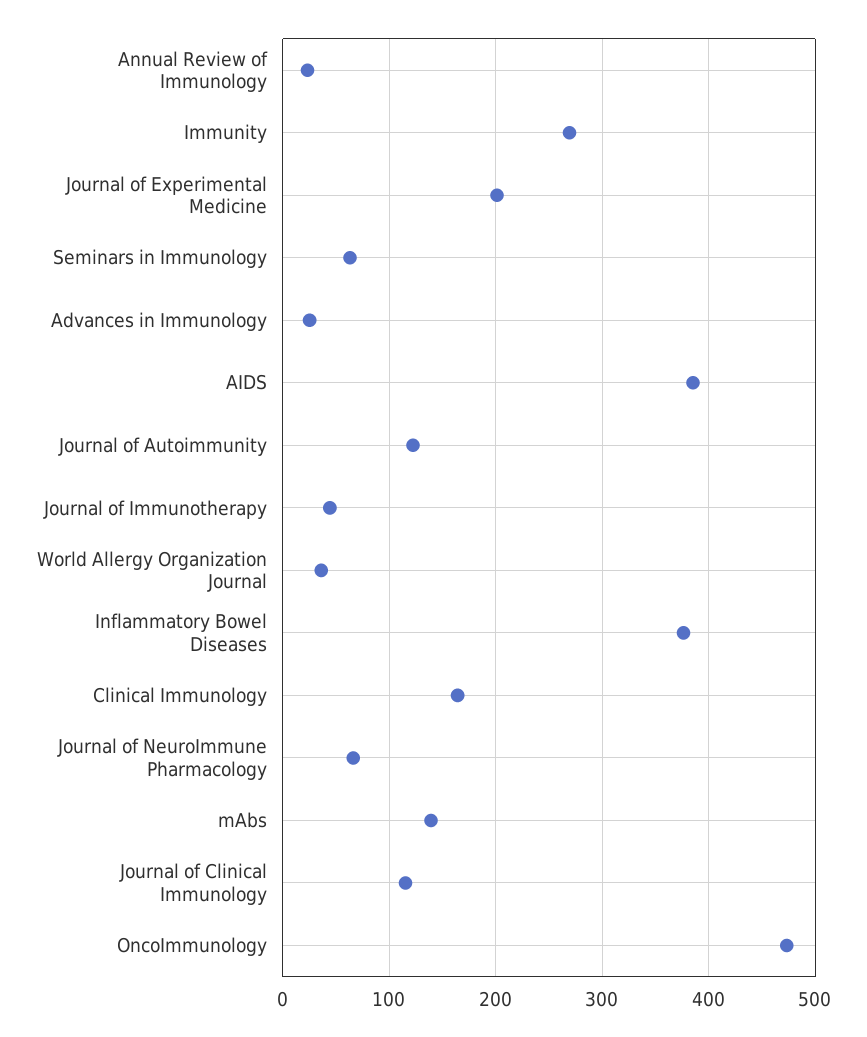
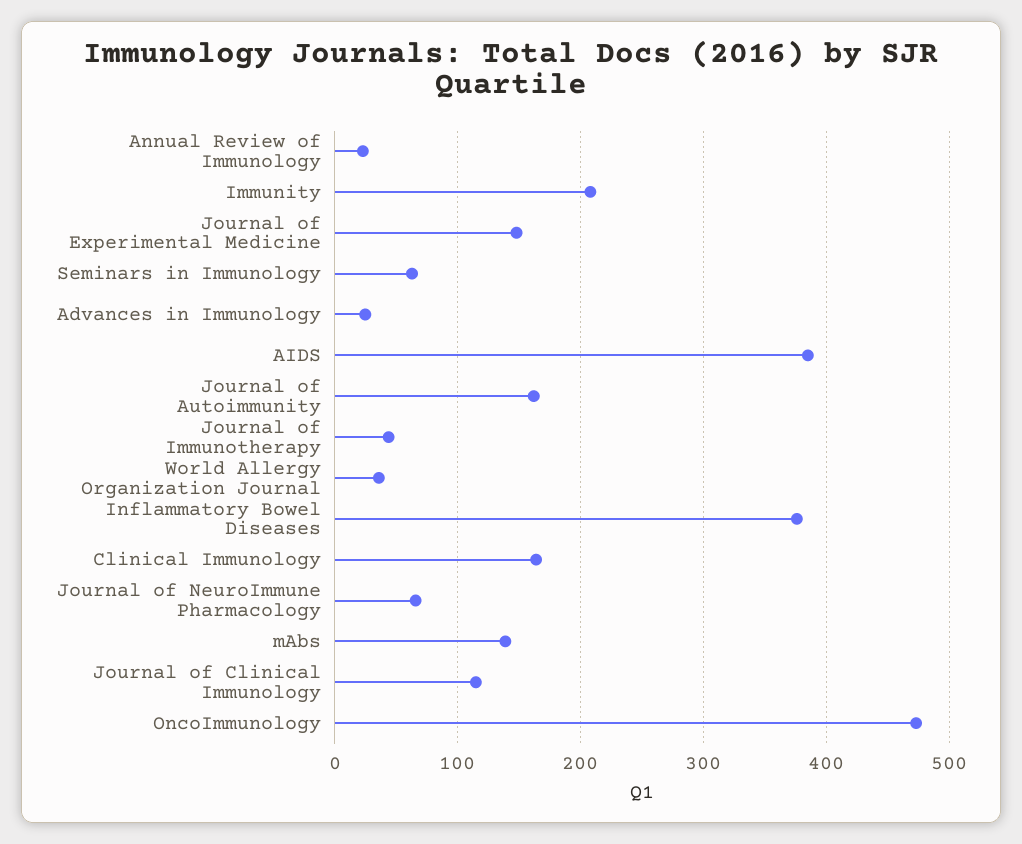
  {
    "Annual Review of Immunology": 20,
-   "Immunity": 270,
+   "Immunity": 210,
-   "Journal of Experimental Medicine": 200,
+   "Journal of Experimental Medicine": 150,
    "Seminars in Immunology": 60,
    "Advances in Immunology": 30,
    "AIDS": 390,
-   "Journal of Autoimmunity": 120,
+   "Journal of Autoimmunity": 160,
    "Journal of Immunotherapy": 40,
    "World Allergy Organization Journal": 40,
    "Inflammatory Bowel Diseases": 380,
    "Clinical Immunology": 160,
    "Journal of NeuroImmune Pharmacology": 70,
    "mAbs": 140,
    "Journal of Clinical Immunology": 120,
    "OncoImmunology": 470
  }

